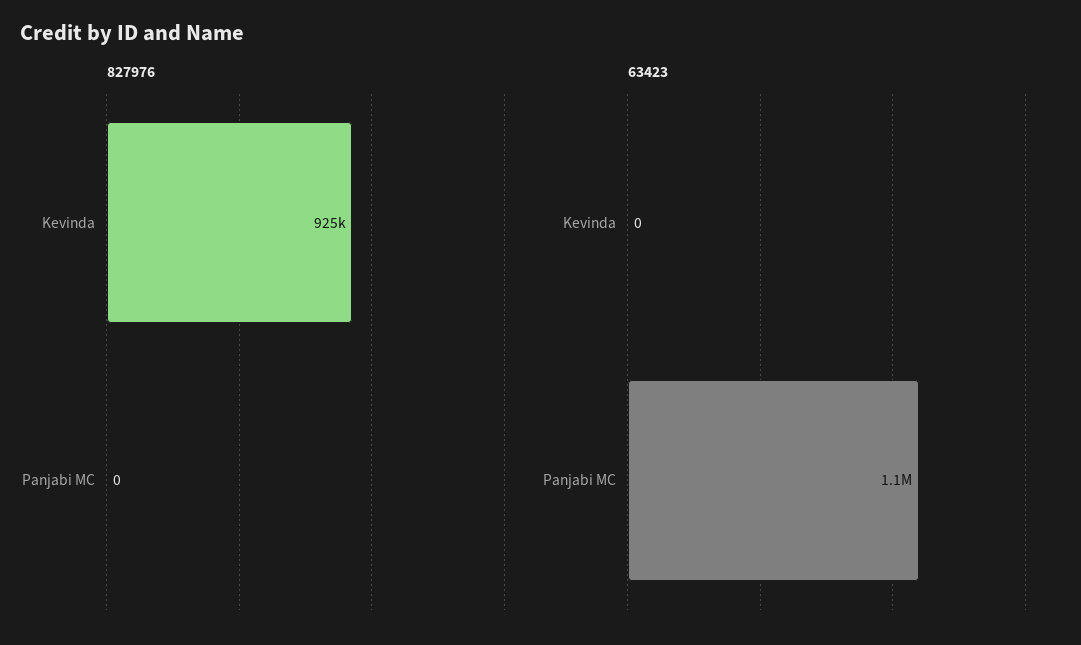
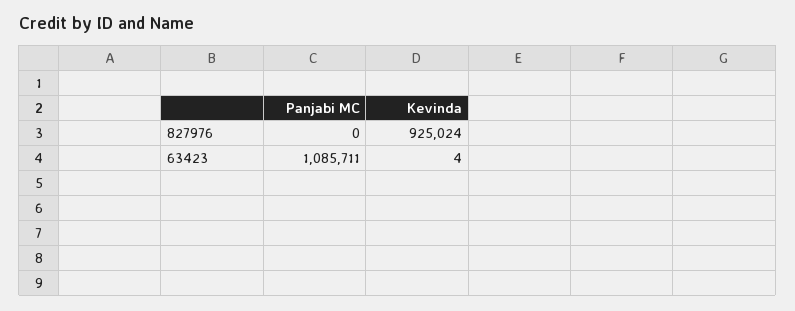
  {
    "827976": {
      "Kevinda": 925024,
      "Panjabi MC": 0
    },
    "63423": {
-     "Kevinda": 0,
+     "Kevinda": 4,
      "Panjabi MC": 1085711
    }
  }

